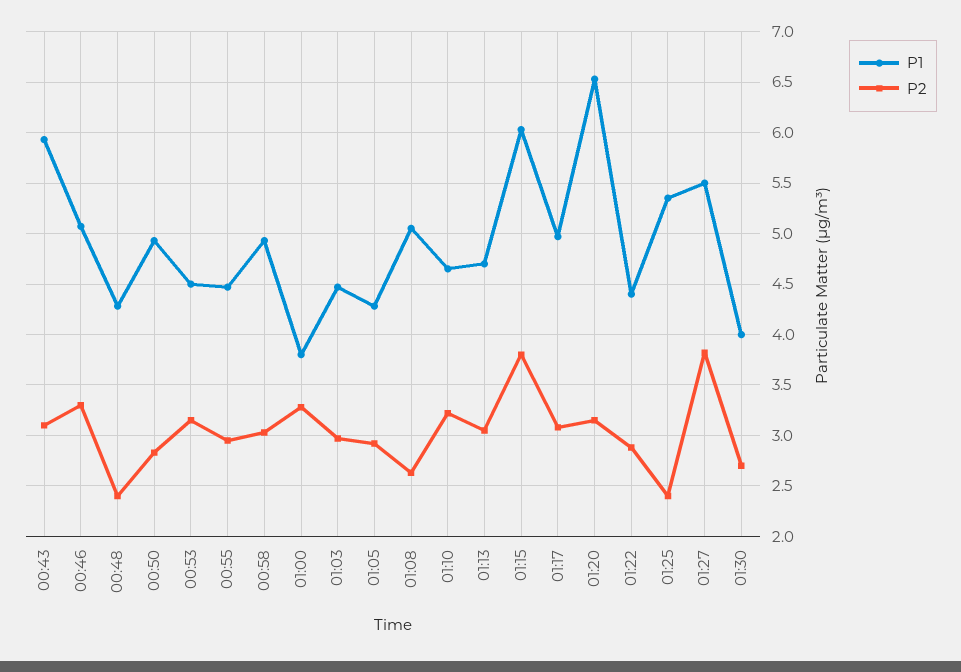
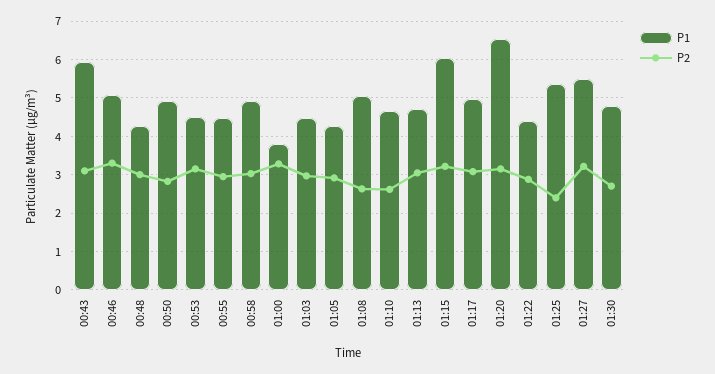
  {
    "P1": {
      "00:43": 5.9,
      "00:46": 5.1,
      "00:48": 4.3,
      "00:50": 4.9,
      "00:53": 4.5,
      "00:55": 4.5,
      "00:58": 4.9,
      "01:00": 3.8,
      "01:03": 4.5,
      "01:05": 4.3,
      "01:08": 5.1,
      "01:10": 4.7,
      "01:13": 4.7,
      "01:15": 6,
      "01:17": 5,
      "01:20": 6.5,
      "01:22": 4.4,
      "01:25": 5.4,
      "01:27": 5.5,
-     "01:30": 4
+     "01:30": 4.8
    },
    "P2": {
      "00:43": 3.1,
      "00:46": 3.3,
-     "00:48": 2.4,
+     "00:48": 3,
      "00:50": 2.8,
      "00:53": 3.2,
      "00:55": 3,
      "00:58": 3,
      "01:00": 3.3,
      "01:03": 3,
      "01:05": 2.9,
      "01:08": 2.6,
-     "01:10": 3.2,
+     "01:10": 2.6,
      "01:13": 3.1,
-     "01:15": 3.8,
+     "01:15": 3.2,
      "01:17": 3.1,
      "01:20": 3.2,
      "01:22": 2.9,
      "01:25": 2.4,
-     "01:27": 3.8,
+     "01:27": 3.2,
      "01:30": 2.7
    }
  }

